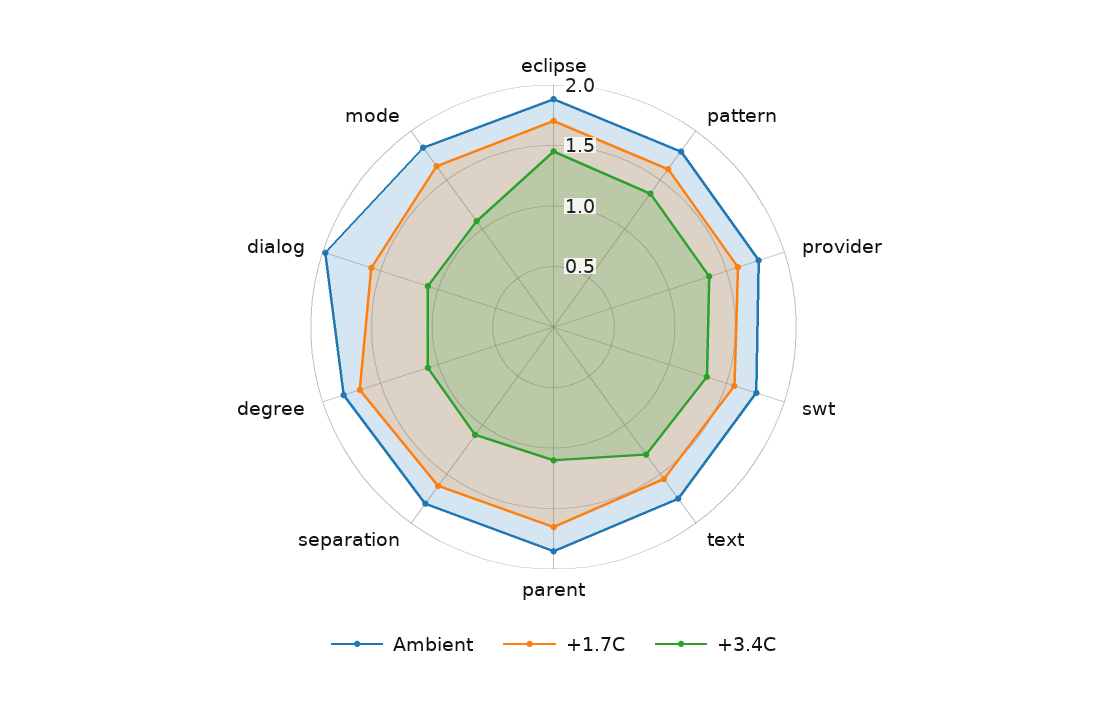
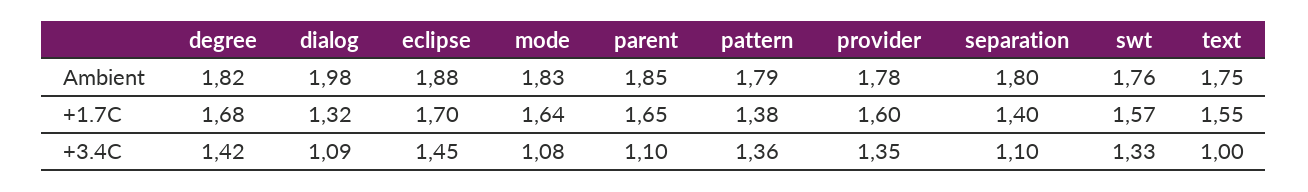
  {
    "Ambient": {
      "eclipse": 1.88,
      "pattern": 1.79,
      "provider": 1.78,
      "swt": 1.76,
      "text": 1.75,
      "parent": 1.85,
      "separation": 1.8,
      "degree": 1.82,
      "dialog": 1.98,
      "mode": 1.83
    },
    "+1.7C": {
      "eclipse": 1.7,
-     "pattern": 1.6,
+     "pattern": 1.38,
      "provider": 1.6,
      "swt": 1.57,
      "text": 1.55,
      "parent": 1.65,
-     "separation": 1.6,
+     "separation": 1.4,
      "degree": 1.68,
-     "dialog": 1.6,
+     "dialog": 1.32,
      "mode": 1.64
    },
    "+3.4C": {
      "eclipse": 1.45,
      "pattern": 1.36,
      "provider": 1.35,
      "swt": 1.33,
-     "text": 1.3,
+     "text": 1,
      "parent": 1.1,
      "separation": 1.1,
-     "degree": 1.1,
+     "degree": 1.42,
      "dialog": 1.09,
      "mode": 1.08
    }
  }

